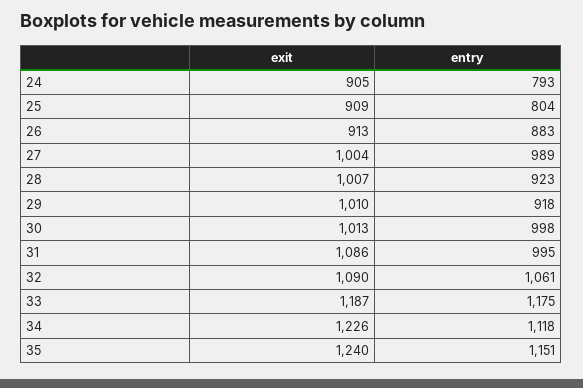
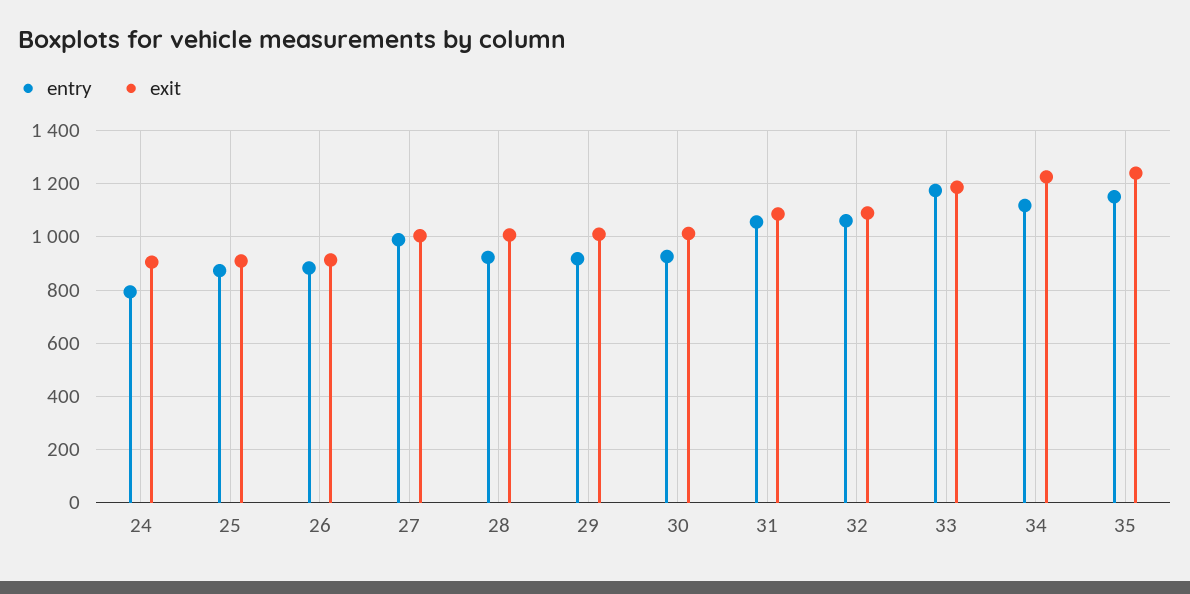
  {
    "exit": {
      "24": 905,
      "25": 909,
      "26": 913,
      "27": 1004,
      "28": 1007,
      "29": 1010,
      "30": 1013,
      "31": 1086,
      "32": 1090,
      "33": 1187,
      "34": 1226,
      "35": 1240
    },
    "entry": {
      "24": 793,
-     "25": 804,
+     "25": 875,
      "26": 883,
      "27": 989,
      "28": 923,
      "29": 918,
-     "30": 998,
+     "30": 925,
-     "31": 995,
+     "31": 1050,
      "32": 1061,
      "33": 1175,
      "34": 1118,
      "35": 1151
    }
  }

